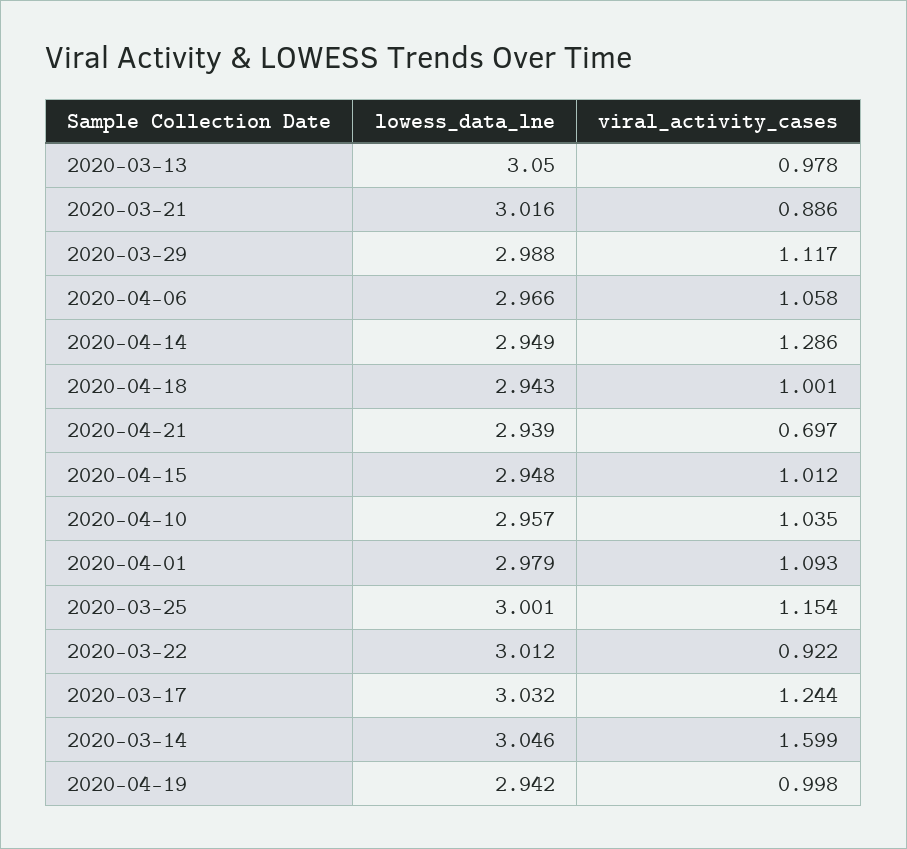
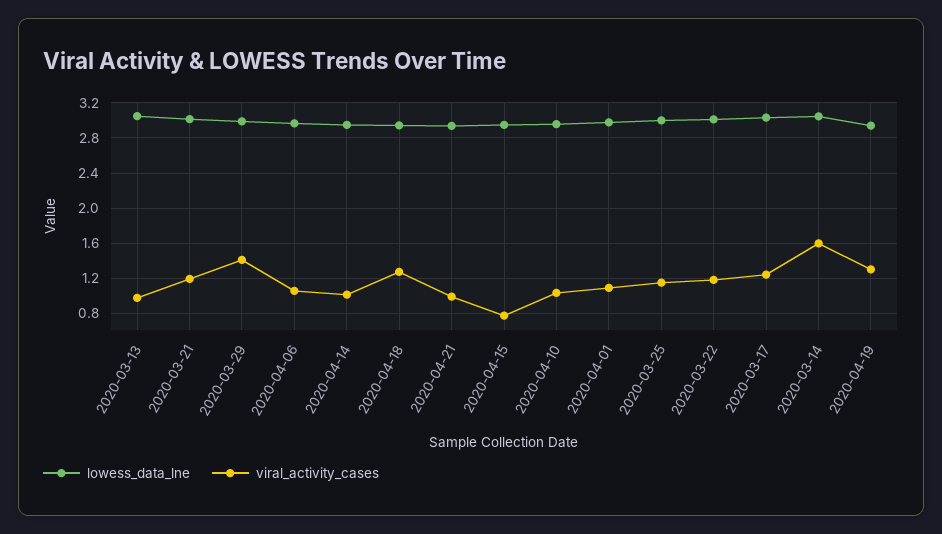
  {
    "lowess_data_lne": {
      "2020-03-13": 3.05,
      "2020-03-21": 3.016,
      "2020-03-29": 2.988,
      "2020-04-06": 2.966,
      "2020-04-14": 2.949,
      "2020-04-18": 2.943,
      "2020-04-21": 2.939,
      "2020-04-15": 2.948,
      "2020-04-10": 2.957,
      "2020-04-01": 2.979,
      "2020-03-25": 3.001,
      "2020-03-22": 3.012,
      "2020-03-17": 3.032,
      "2020-03-14": 3.046,
      "2020-04-19": 2.942
    },
    "viral_activity_cases": {
      "2020-03-13": 0.978,
-     "2020-03-21": 0.886,
+     "2020-03-21": 1.2,
-     "2020-03-29": 1.117,
+     "2020-03-29": 1.4,
      "2020-04-06": 1.058,
-     "2020-04-14": 1.286,
+     "2020-04-14": 1,
-     "2020-04-18": 1.001,
+     "2020-04-18": 1.3,
-     "2020-04-21": 0.697,
+     "2020-04-21": 1,
-     "2020-04-15": 1.012,
+     "2020-04-15": 0.8,
      "2020-04-10": 1.035,
      "2020-04-01": 1.093,
      "2020-03-25": 1.154,
-     "2020-03-22": 0.922,
+     "2020-03-22": 1.2,
      "2020-03-17": 1.244,
      "2020-03-14": 1.599,
-     "2020-04-19": 0.998
+     "2020-04-19": 1.3
    }
  }

